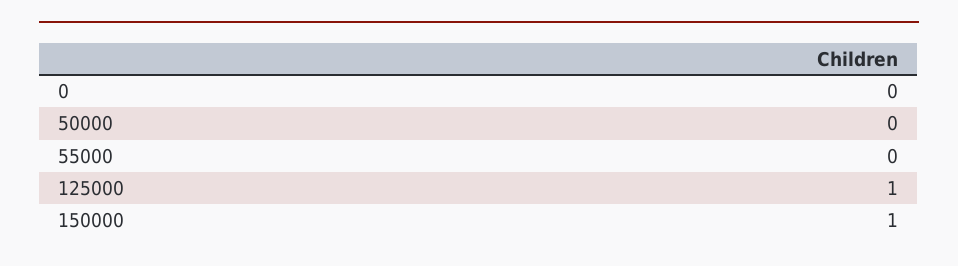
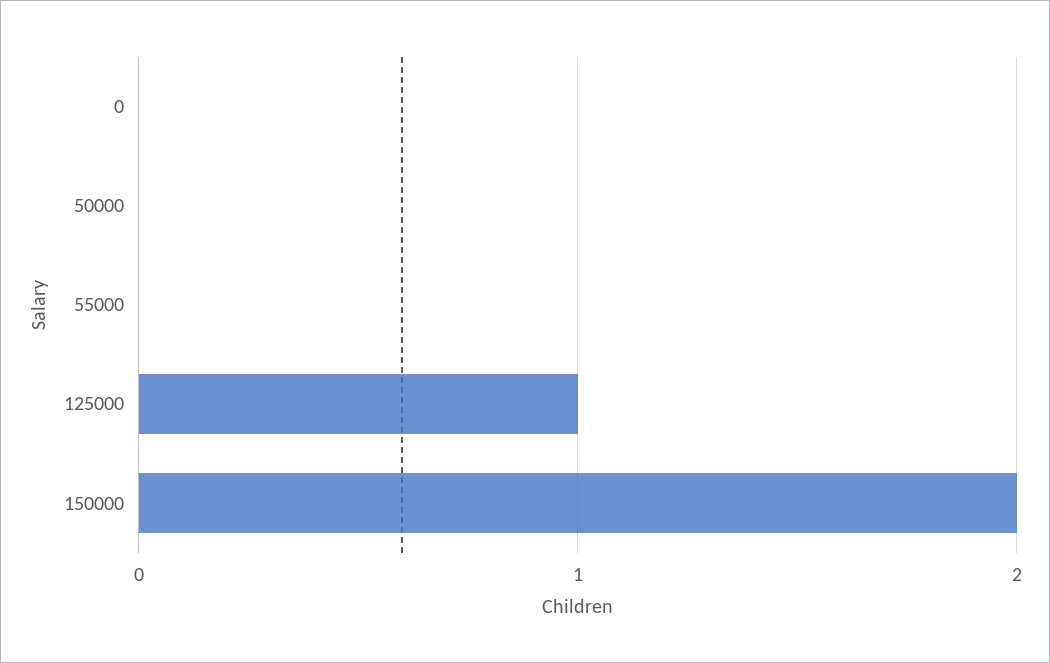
  {
    "0": 0,
    "50000": 0,
    "55000": 0,
    "125000": 1,
-   "150000": 1
+   "150000": 2
  }

